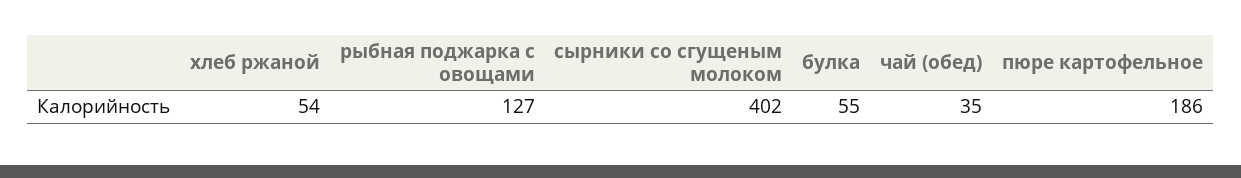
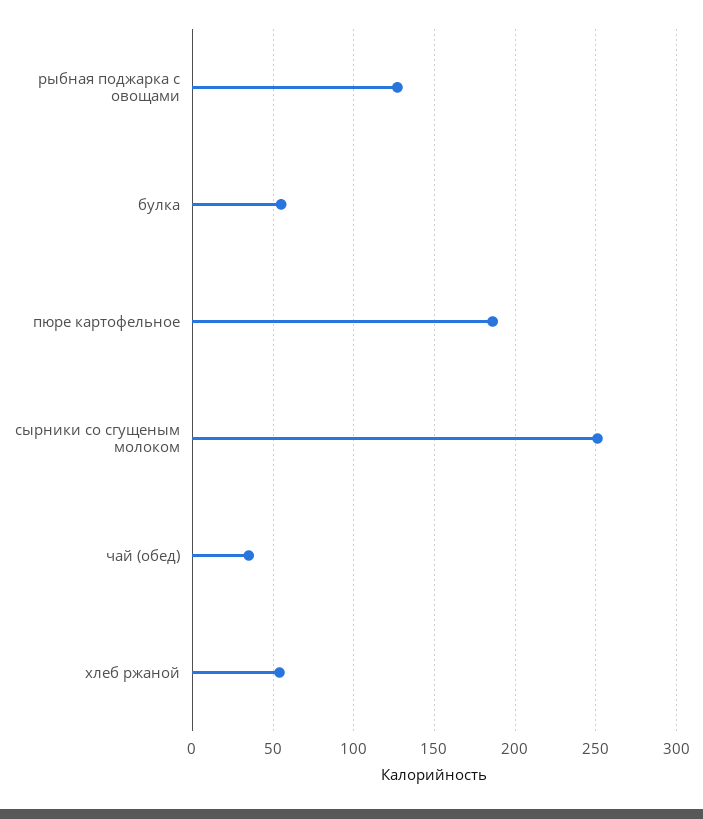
  {
    "хлеб ржаной": 54,
    "рыбная поджарка с овощами": 127,
-   "сырники со сгущеным молоком": 402,
+   "сырники со сгущеным молоком": 250,
    "булка": 55,
    "чай (обед)": 35,
    "пюре картофельное": 186
  }

